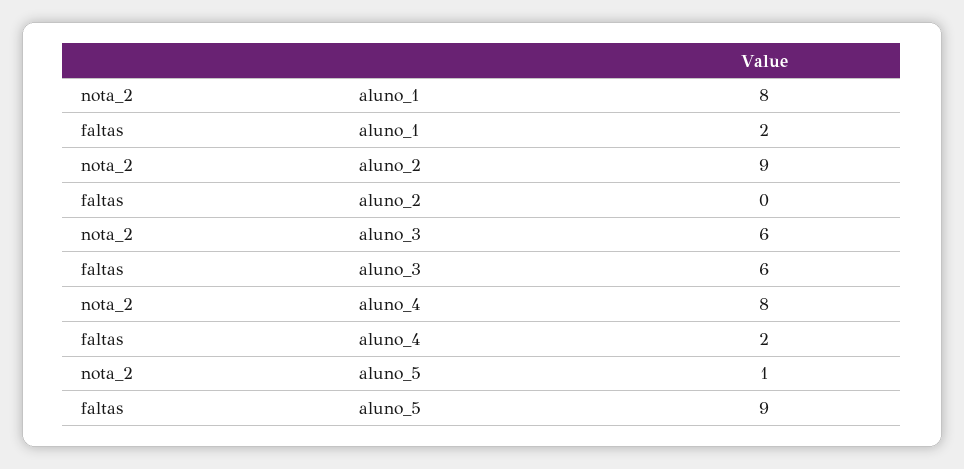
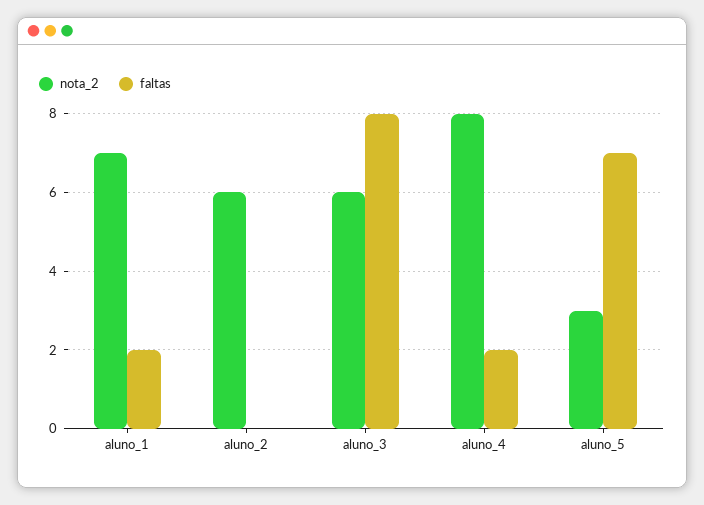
  {
    "nota_2": {
-     "aluno_1": 8,
+     "aluno_1": 7,
-     "aluno_2": 9,
+     "aluno_2": 6,
      "aluno_3": 6,
      "aluno_4": 8,
-     "aluno_5": 1
+     "aluno_5": 3
    },
    "faltas": {
      "aluno_1": 2,
      "aluno_2": 0,
-     "aluno_3": 6,
+     "aluno_3": 8,
      "aluno_4": 2,
-     "aluno_5": 9
+     "aluno_5": 7
    }
  }

